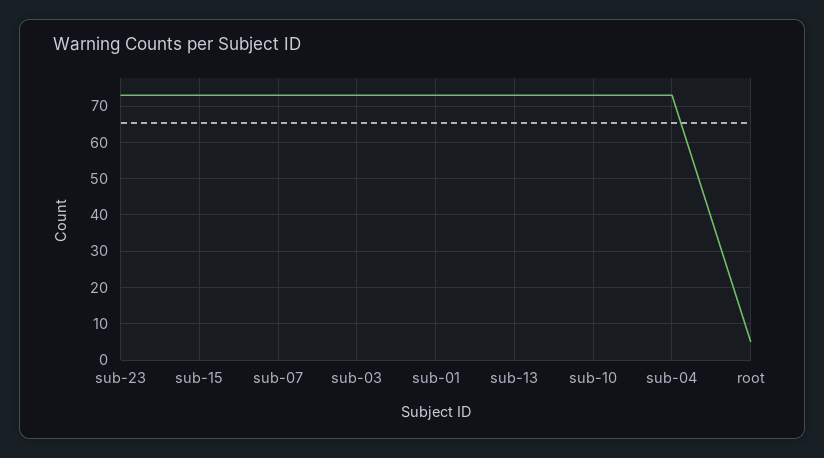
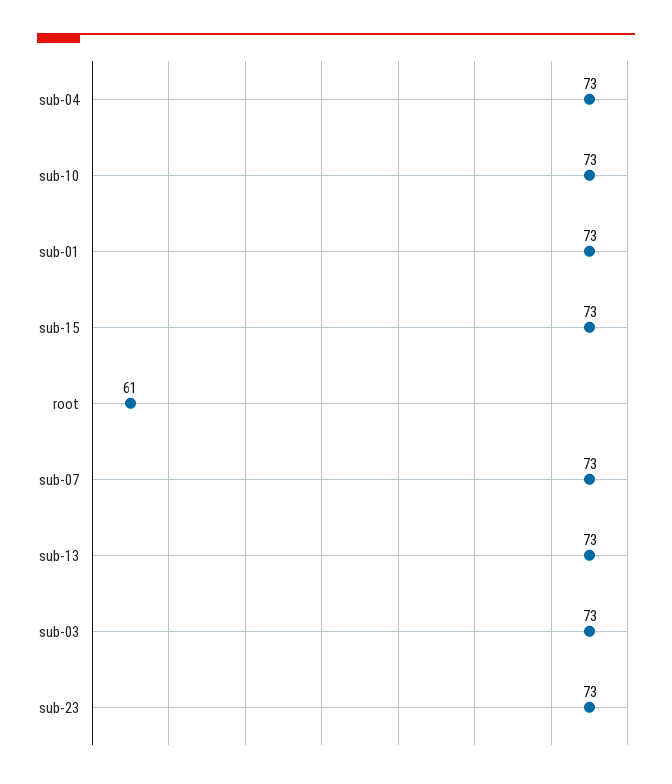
  {
    "sub-23": 73,
    "sub-15": 73,
    "sub-07": 73,
    "sub-03": 73,
    "sub-01": 73,
    "sub-13": 73,
    "sub-10": 73,
    "sub-04": 73,
-   "root": 5
+   "root": 61
  }

